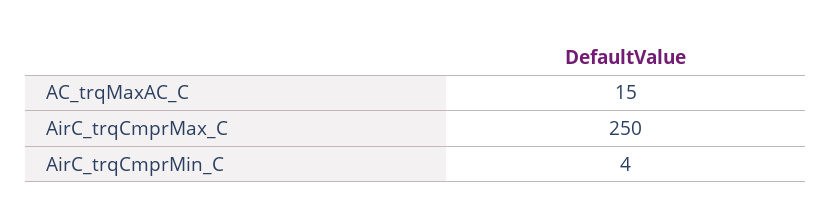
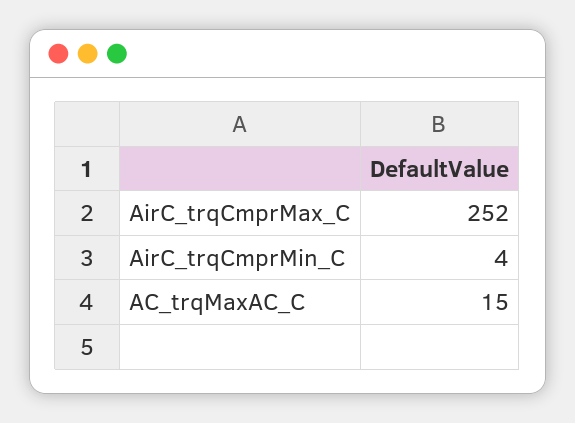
  {
    "AC_trqMaxAC_C": 15,
-   "AirC_trqCmprMax_C": 250,
+   "AirC_trqCmprMax_C": 252,
    "AirC_trqCmprMin_C": 4
  }

